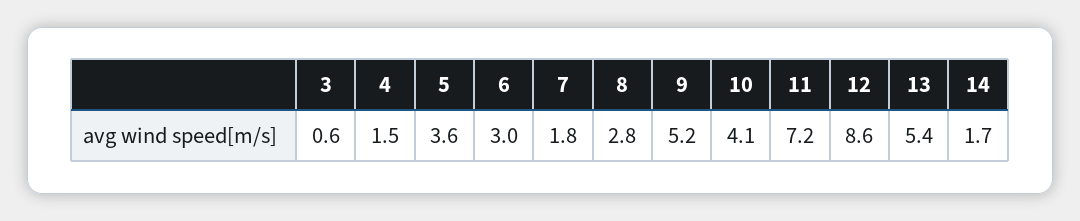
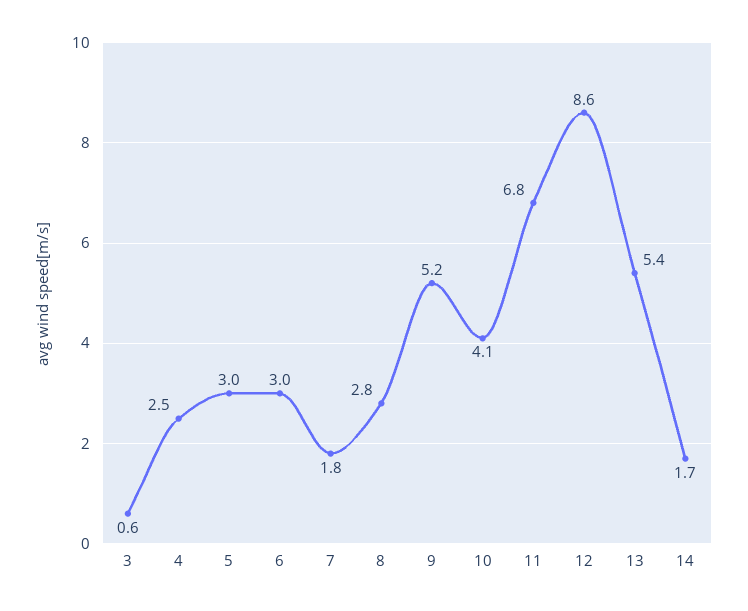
  {
    "3": 0.6,
-   "4": 1.5,
+   "4": 2.5,
-   "5": 3.6,
+   "5": 3,
    "6": 3,
    "7": 1.8,
    "8": 2.8,
    "9": 5.2,
    "10": 4.1,
-   "11": 7.2,
+   "11": 6.8,
    "12": 8.6,
    "13": 5.4,
    "14": 1.7
  }

